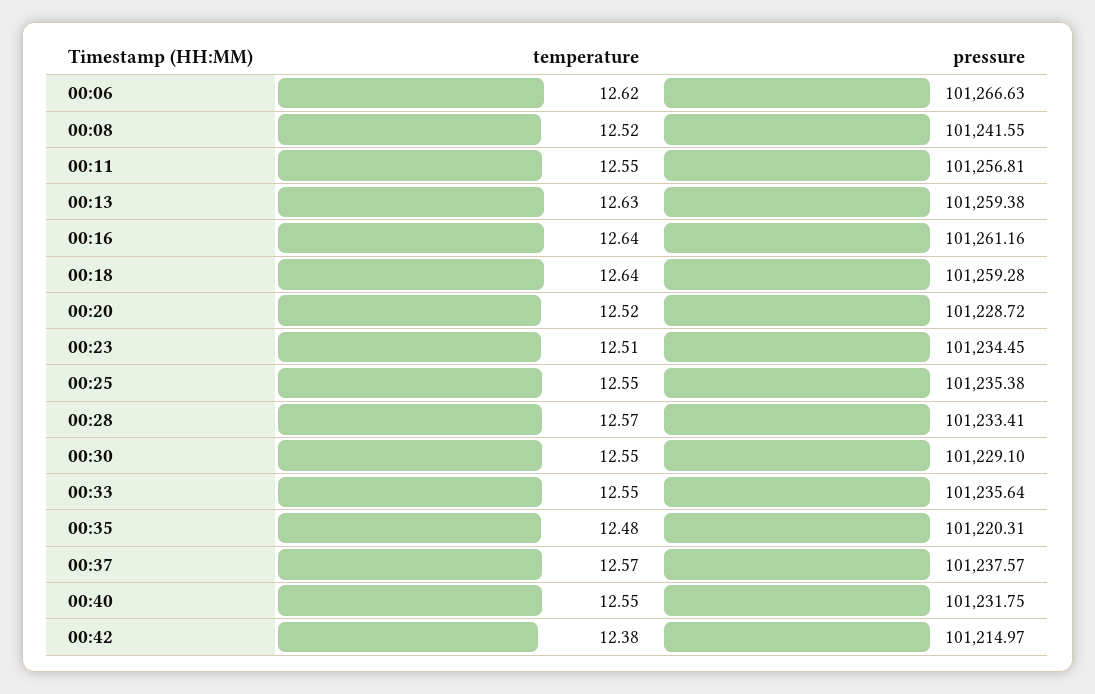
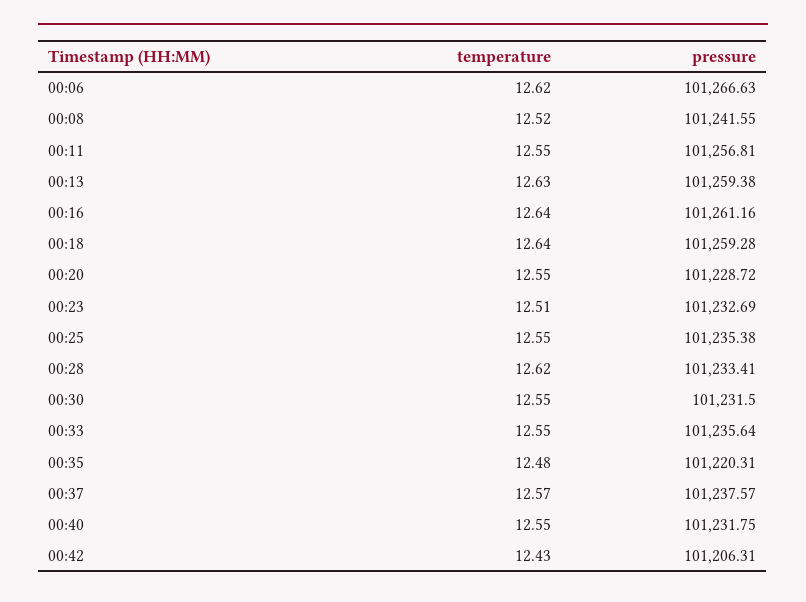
  {
    "temperature": {
      "00:06": 12.62,
      "00:08": 12.52,
      "00:11": 12.55,
      "00:13": 12.63,
      "00:16": 12.64,
      "00:18": 12.64,
-     "00:20": 12.52,
+     "00:20": 12.55,
      "00:23": 12.51,
      "00:25": 12.55,
-     "00:28": 12.57,
+     "00:28": 12.62,
      "00:30": 12.55,
      "00:33": 12.55,
      "00:35": 12.48,
      "00:37": 12.57,
      "00:40": 12.55,
-     "00:42": 12.38
+     "00:42": 12.43
    },
    "pressure": {
      "00:06": 101266.63,
      "00:08": 101241.55,
      "00:11": 101256.81,
      "00:13": 101259.38,
      "00:16": 101261.16,
      "00:18": 101259.28,
      "00:20": 101228.72,
-     "00:23": 101234.45,
+     "00:23": 101232.69,
      "00:25": 101235.38,
      "00:28": 101233.41,
-     "00:30": 101229.1,
+     "00:30": 101231.5,
      "00:33": 101235.64,
      "00:35": 101220.31,
      "00:37": 101237.57,
      "00:40": 101231.75,
-     "00:42": 101214.97
+     "00:42": 101206.31
    }
  }

